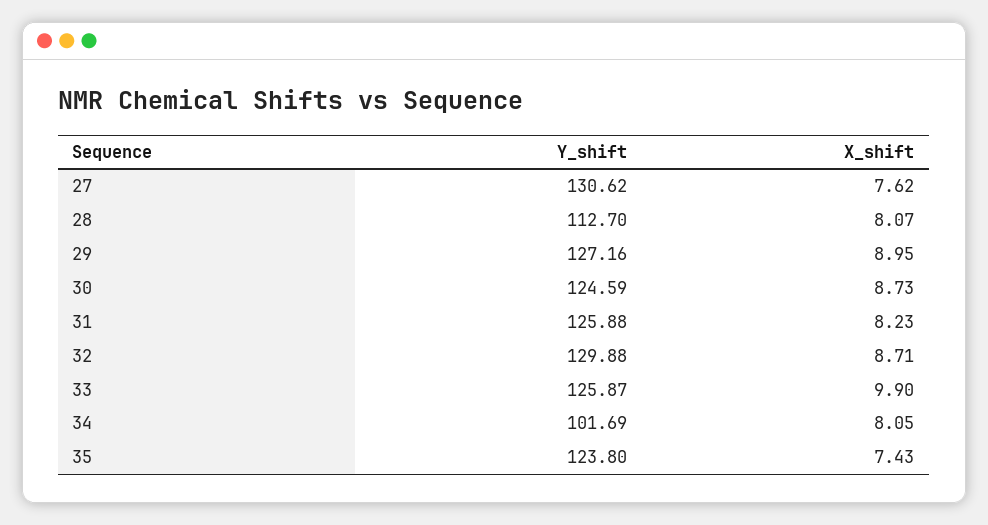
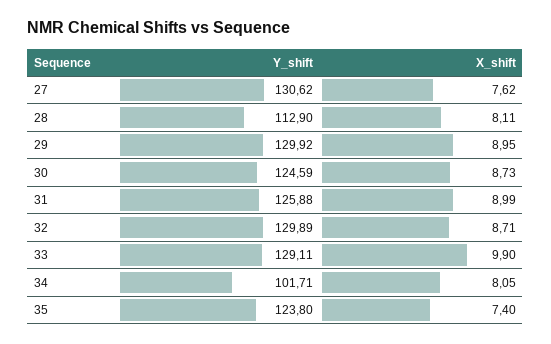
  {
    "Y_shift": {
      "27": 130.62,
-     "28": 112.7,
+     "28": 112.9,
-     "29": 127.16,
+     "29": 129.92,
      "30": 124.59,
      "31": 125.88,
-     "32": 129.88,
+     "32": 129.89,
-     "33": 125.87,
+     "33": 129.11,
-     "34": 101.69,
+     "34": 101.71,
      "35": 123.8
    },
    "X_shift": {
      "27": 7.62,
-     "28": 8.07,
+     "28": 8.11,
      "29": 8.95,
      "30": 8.73,
-     "31": 8.23,
+     "31": 8.99,
      "32": 8.71,
      "33": 9.9,
      "34": 8.05,
-     "35": 7.43
+     "35": 7.4
    }
  }

